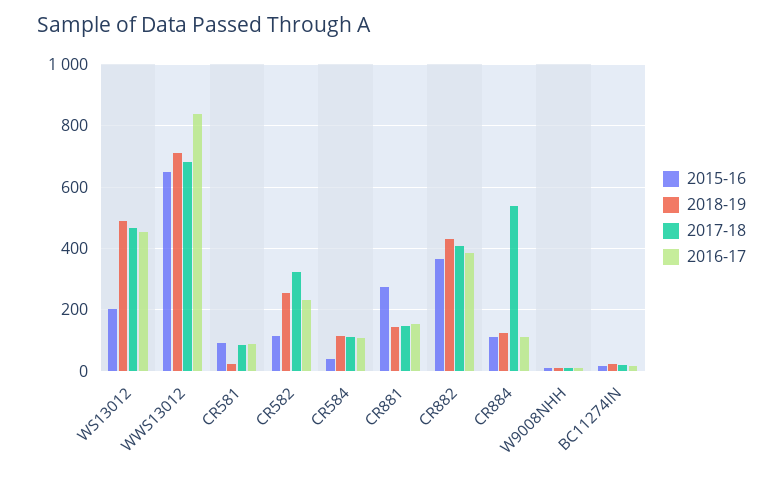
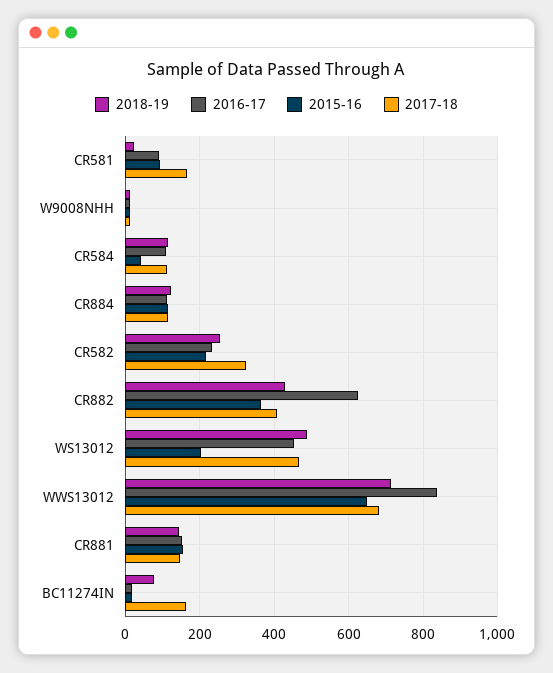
  {
    "2015-16": {
      "WS13012": 200,
      "WWS13012": 640,
      "CR581": 100,
-     "CR582": 120,
+     "CR582": 220,
      "CR584": 40,
-     "CR881": 280,
+     "CR881": 160,
      "CR882": 360,
      "CR884": 120,
      "W9008NHH": 20,
      "BC11274IN": 20
    },
    "2018-19": {
      "WS13012": 480,
      "WWS13012": 720,
      "CR581": 20,
      "CR582": 260,
      "CR584": 120,
      "CR881": 140,
      "CR882": 440,
      "CR884": 120,
      "W9008NHH": 20,
-     "BC11274IN": 20
+     "BC11274IN": 80
    },
    "2017-18": {
      "WS13012": 460,
      "WWS13012": 680,
-     "CR581": 80,
+     "CR581": 160,
      "CR582": 320,
      "CR584": 120,
      "CR881": 140,
      "CR882": 400,
-     "CR884": 540,
+     "CR884": 120,
      "W9008NHH": 20,
-     "BC11274IN": 20
+     "BC11274IN": 160
    },
    "2016-17": {
      "WS13012": 460,
      "WWS13012": 840,
      "CR581": 80,
      "CR582": 240,
      "CR584": 100,
      "CR881": 160,
-     "CR882": 380,
+     "CR882": 620,
      "CR884": 120,
      "W9008NHH": 20,
      "BC11274IN": 20
    }
  }

